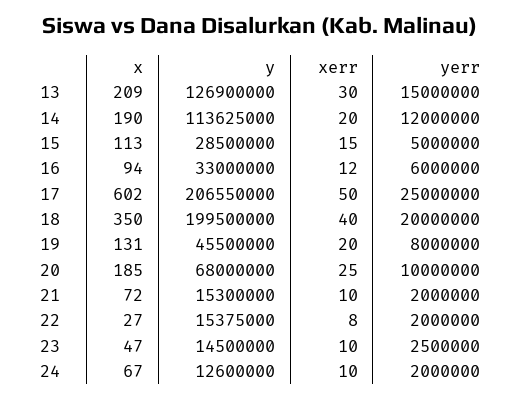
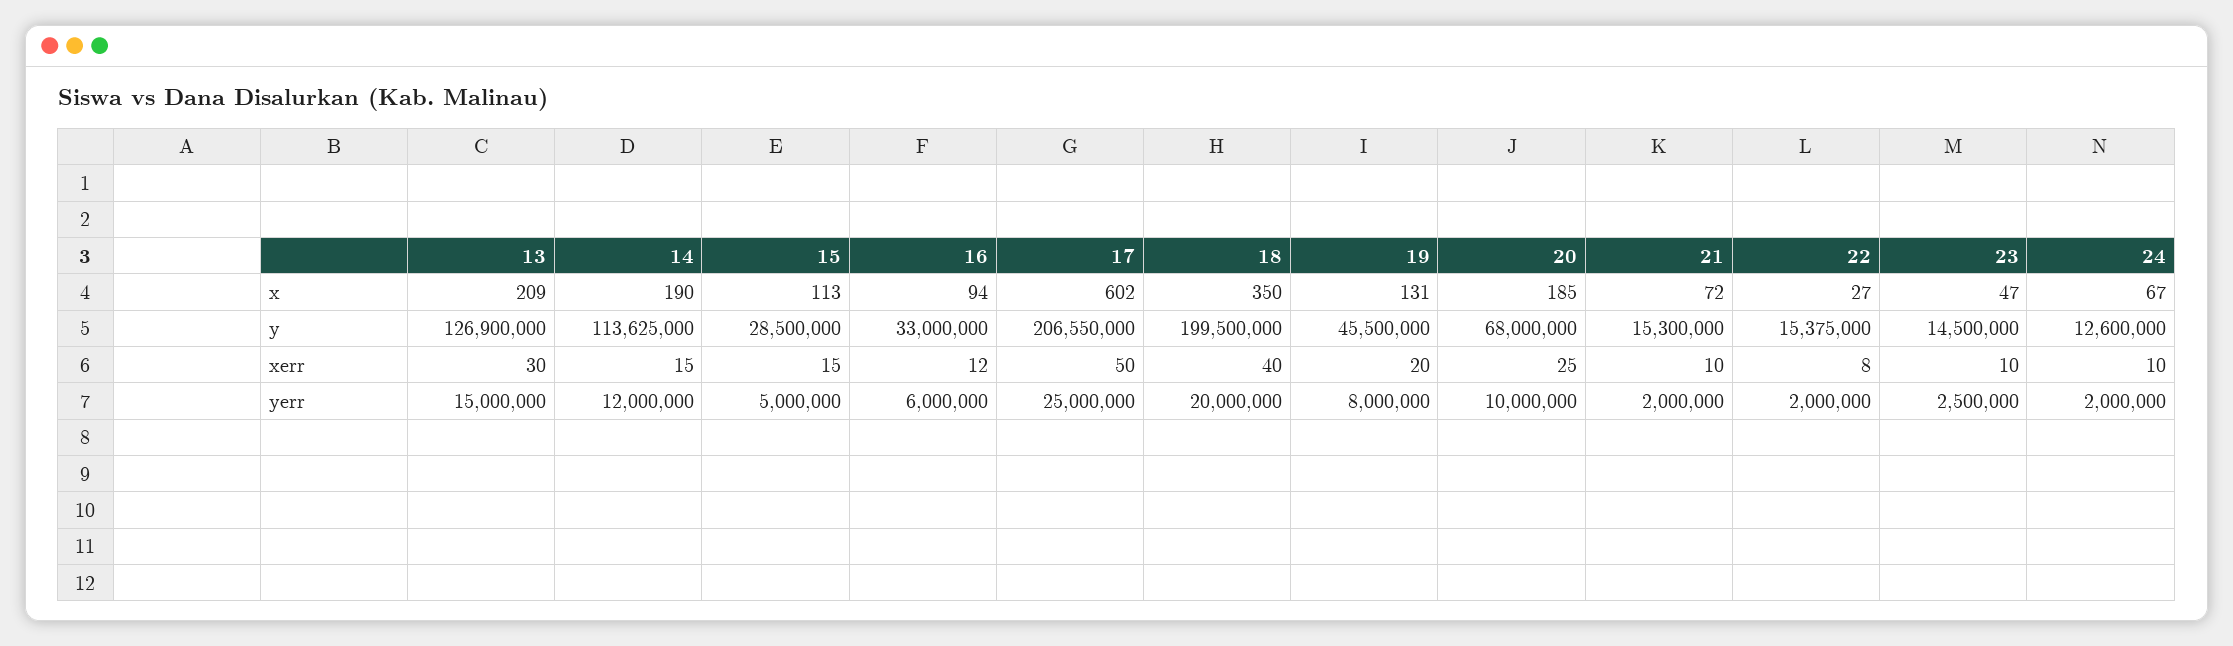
  {
    "x": {
      "13": 209,
      "14": 190,
      "15": 113,
      "16": 94,
      "17": 602,
      "18": 350,
      "19": 131,
      "20": 185,
      "21": 72,
      "22": 27,
      "23": 47,
      "24": 67
    },
    "y": {
      "13": 126900000,
      "14": 113625000,
      "15": 28500000,
      "16": 33000000,
      "17": 206550000,
      "18": 199500000,
      "19": 45500000,
      "20": 68000000,
      "21": 15300000,
      "22": 15375000,
      "23": 14500000,
      "24": 12600000
    },
    "xerr": {
      "13": 30,
-     "14": 20,
+     "14": 15,
      "15": 15,
      "16": 12,
      "17": 50,
      "18": 40,
      "19": 20,
      "20": 25,
      "21": 10,
      "22": 8,
      "23": 10,
      "24": 10
    },
    "yerr": {
      "13": 15000000,
      "14": 12000000,
      "15": 5000000,
      "16": 6000000,
      "17": 25000000,
      "18": 20000000,
      "19": 8000000,
      "20": 10000000,
      "21": 2000000,
      "22": 2000000,
      "23": 2500000,
      "24": 2000000
    }
  }

